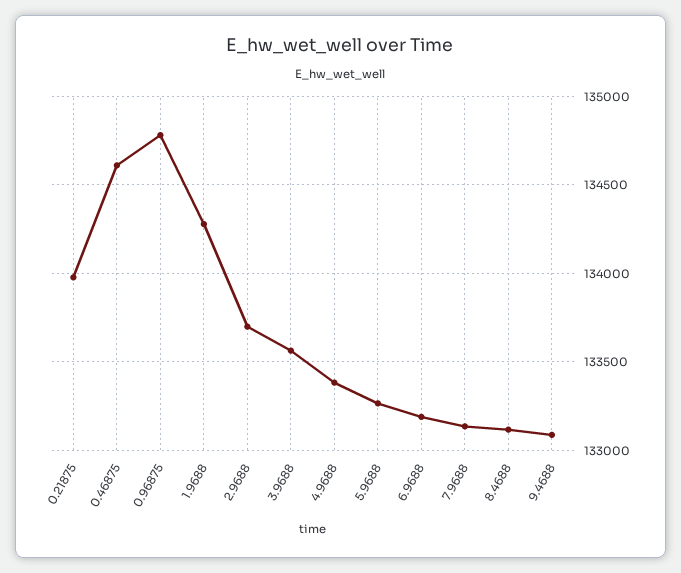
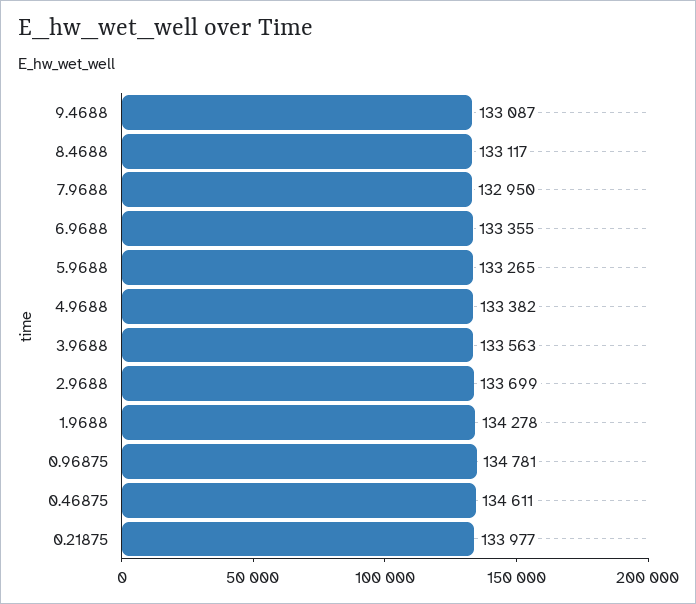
  {
    "0.21875": 133977,
    "0.46875": 134611,
    "0.96875": 134781,
    "1.9688": 134278,
    "2.9688": 133699,
    "3.9688": 133563,
    "4.9688": 133382,
    "5.9688": 133265,
-   "6.9688": 133200,
+   "6.9688": 133355,
-   "7.9688": 133150,
+   "7.9688": 132950,
    "8.4688": 133117,
    "9.4688": 133087
  }

